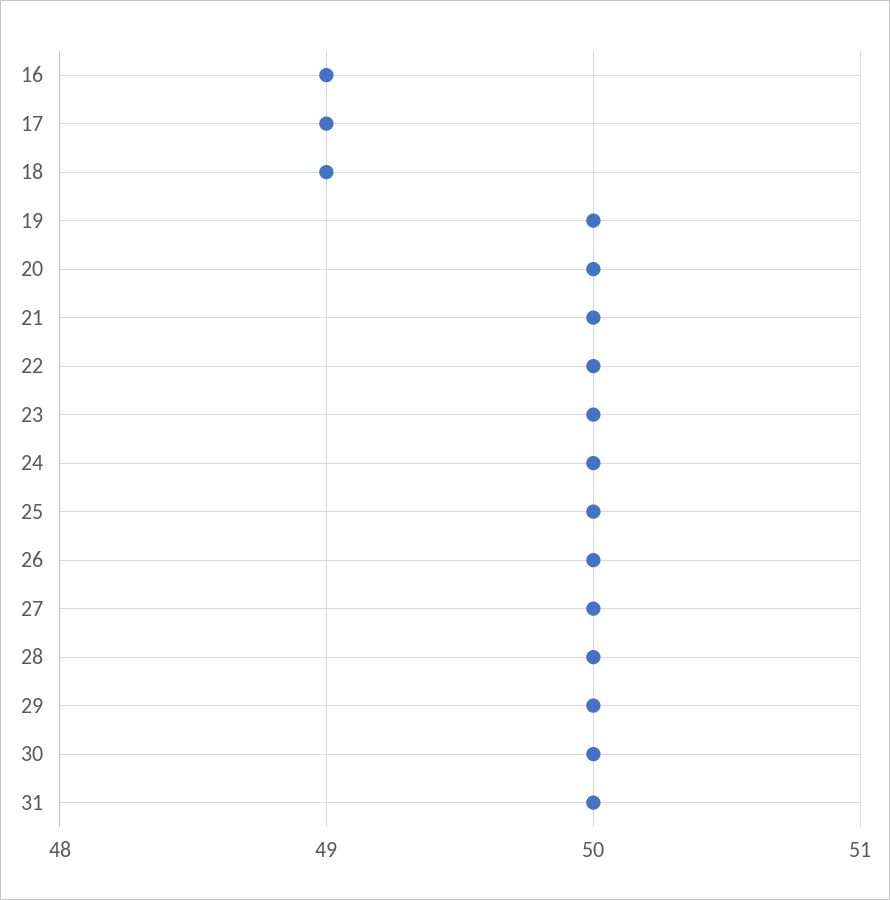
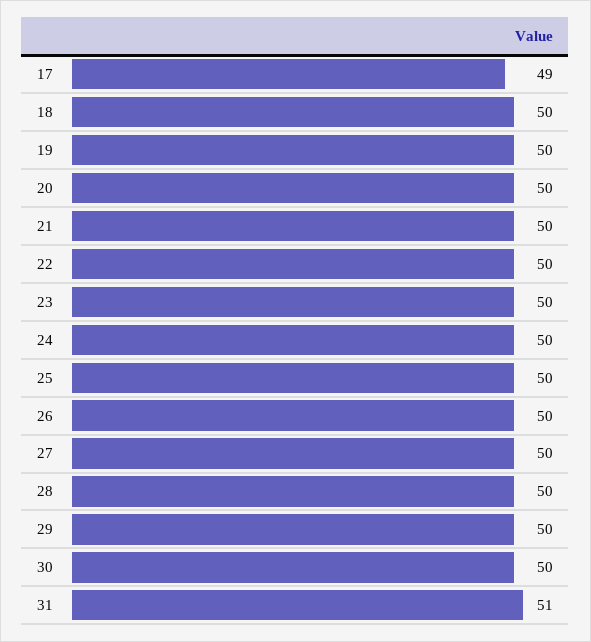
  {
-   "16": 49,
    "17": 49,
-   "18": 49,
+   "18": 50,
    "19": 50,
    "20": 50,
    "21": 50,
    "22": 50,
    "23": 50,
    "24": 50,
    "25": 50,
    "26": 50,
    "27": 50,
    "28": 50,
    "29": 50,
    "30": 50,
-   "31": 50
+   "31": 51
  }

